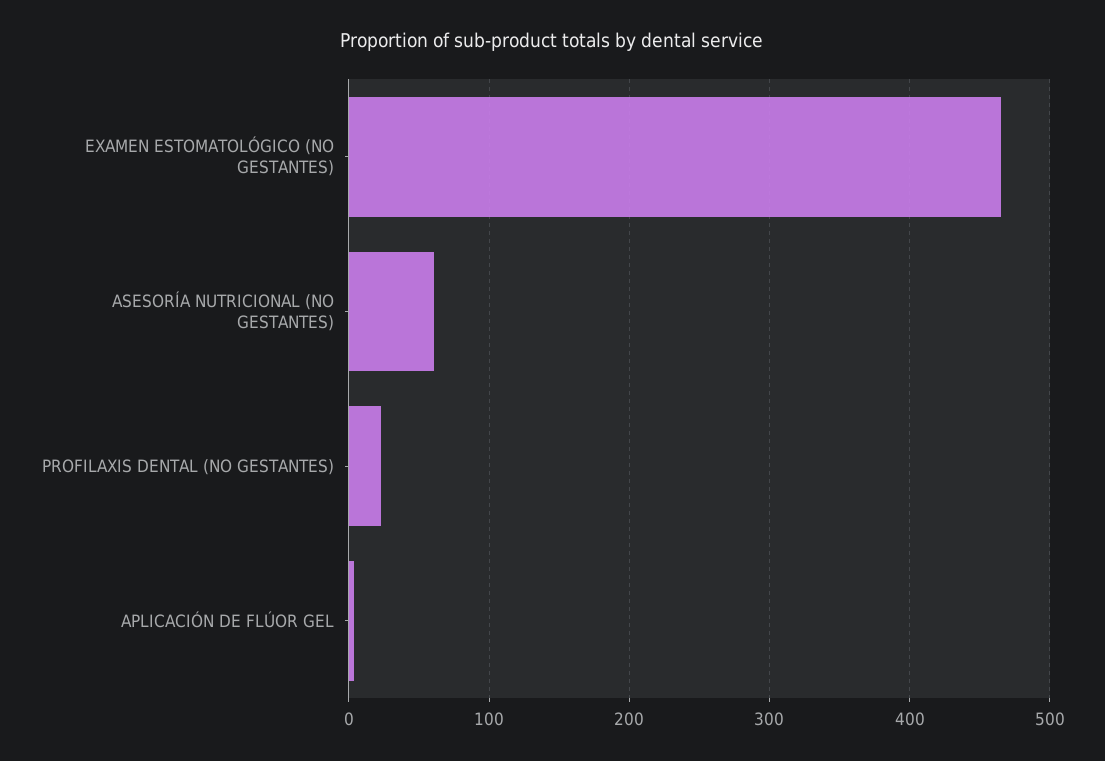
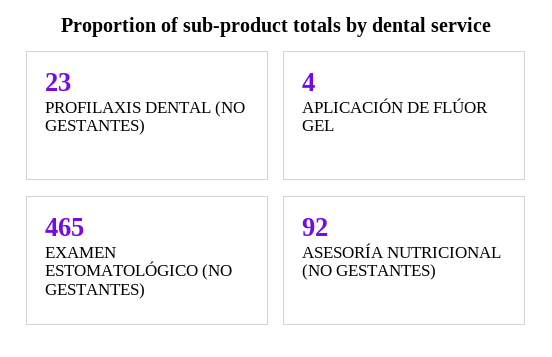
  {
    "EXAMEN ESTOMATOLÓGICO (NO GESTANTES)": 465,
-   "ASESORÍA NUTRICIONAL (NO GESTANTES)": 60,
+   "ASESORÍA NUTRICIONAL (NO GESTANTES)": 92,
    "PROFILAXIS DENTAL (NO GESTANTES)": 23,
    "APLICACIÓN DE FLÚOR GEL": 4
  }

